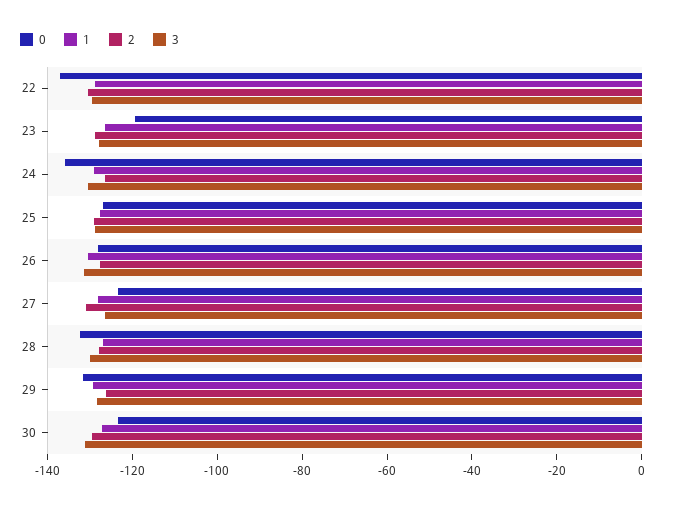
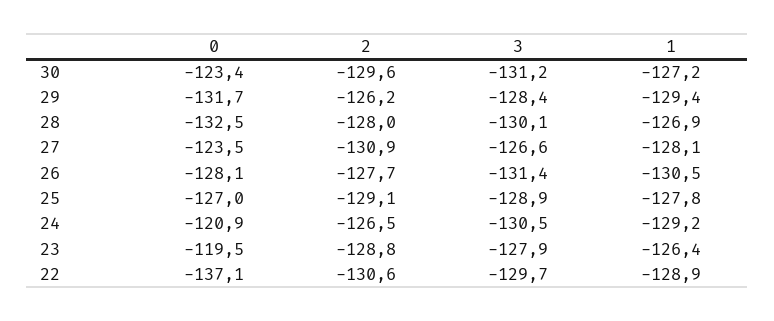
  {
    "0": {
      "22": -137.1,
      "23": -119.5,
-     "24": -135,
+     "24": -120.9,
      "25": -127,
      "26": -128.1,
      "27": -123.5,
      "28": -132.5,
      "29": -131.7,
      "30": -123.4
    },
    "1": {
      "22": -128.9,
      "23": -126.4,
      "24": -129.2,
      "25": -127.8,
      "26": -130.5,
      "27": -128.1,
      "28": -126.9,
      "29": -129.4,
      "30": -127.2
    },
    "2": {
      "22": -130.6,
      "23": -128.8,
      "24": -126.5,
      "25": -129.1,
      "26": -127.7,
      "27": -130.9,
      "28": -128,
      "29": -126.2,
      "30": -129.6
    },
    "3": {
      "22": -129.7,
      "23": -127.9,
      "24": -130.5,
      "25": -128.9,
      "26": -131.4,
      "27": -126.6,
      "28": -130.1,
      "29": -128.4,
      "30": -131.2
    }
  }

